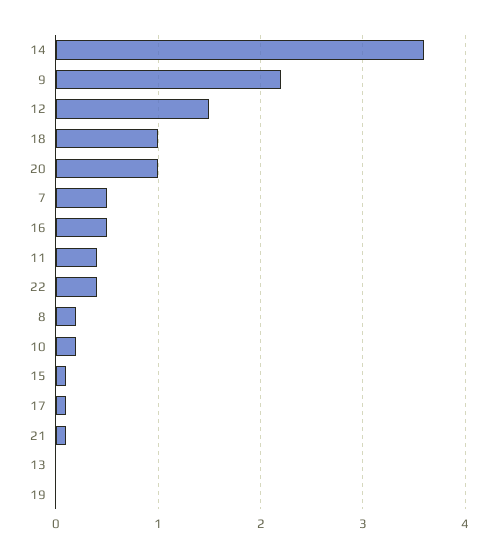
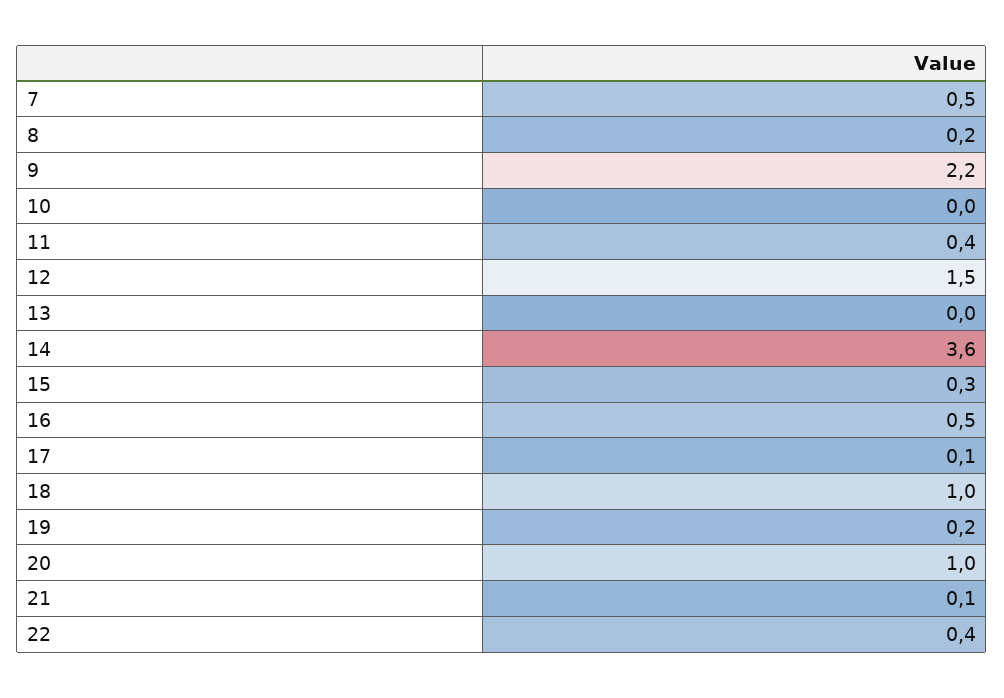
  {
    "14": 3.6,
    "9": 2.2,
    "12": 1.5,
    "18": 1,
    "20": 1,
    "7": 0.5,
    "16": 0.5,
    "11": 0.4,
    "22": 0.4,
    "8": 0.2,
-   "10": 0.2,
+   "10": 0,
-   "15": 0.1,
+   "15": 0.3,
    "17": 0.1,
    "21": 0.1,
    "13": 0,
-   "19": 0
+   "19": 0.2
  }

